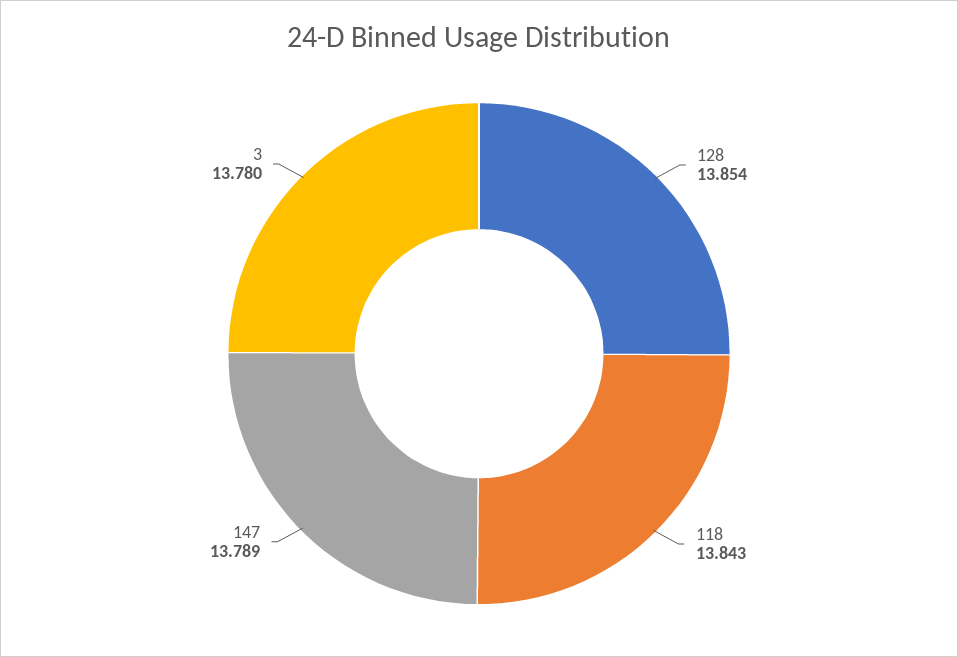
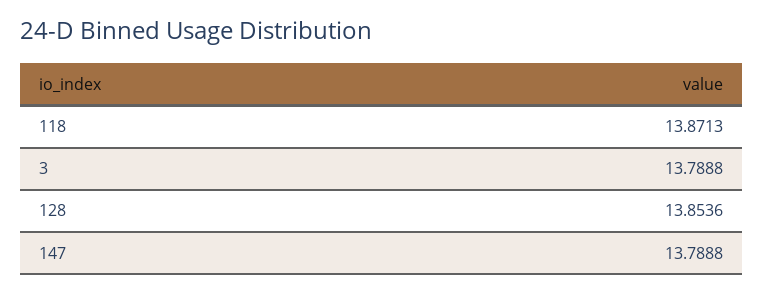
  {
    "128": 13.8536,
-   "118": 13.843,
+   "118": 13.8713,
    "147": 13.7888,
-   "3": 13.78
+   "3": 13.7888
  }

